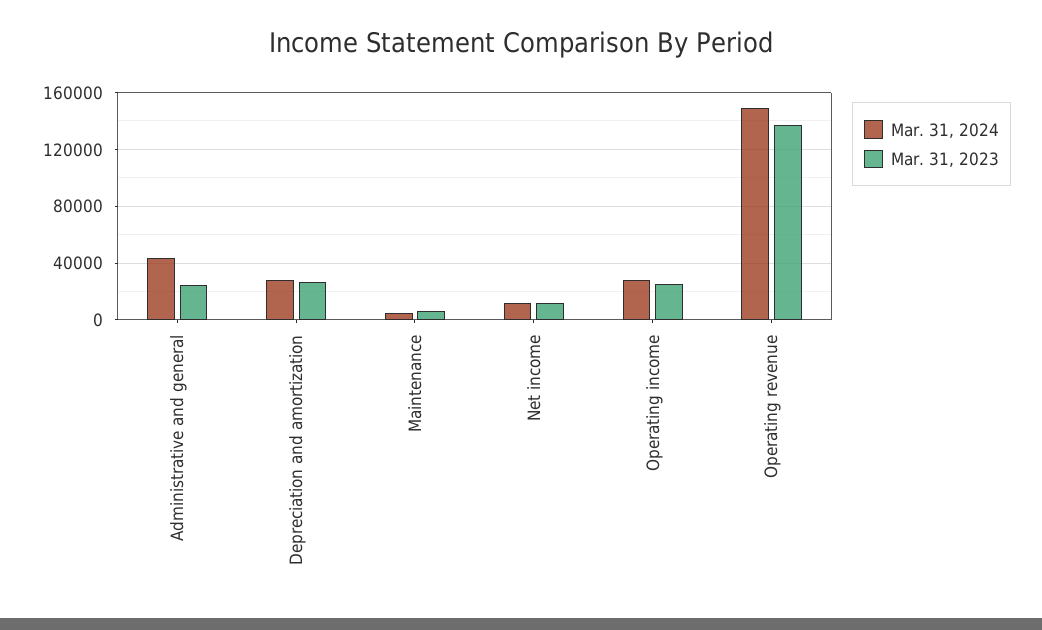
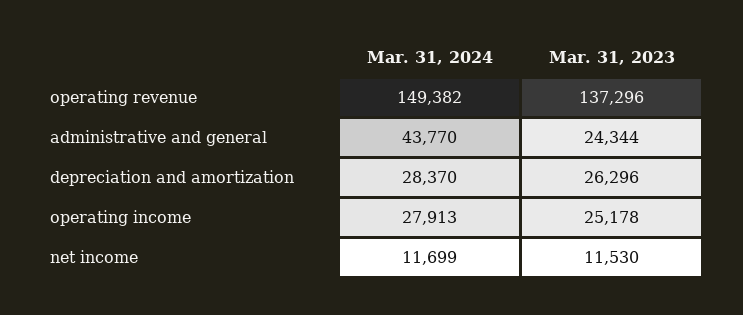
  {
    "Mar. 31, 2024": {
      "Administrative and general": 43770,
      "Depreciation and amortization": 28370,
-     "Maintenance": 5000,
      "Net income": 11699,
      "Operating income": 27913,
      "Operating revenue": 149382
    },
    "Mar. 31, 2023": {
      "Administrative and general": 24344,
      "Depreciation and amortization": 26296,
-     "Maintenance": 5000,
      "Net income": 11530,
      "Operating income": 25178,
      "Operating revenue": 137296
    }
  }

